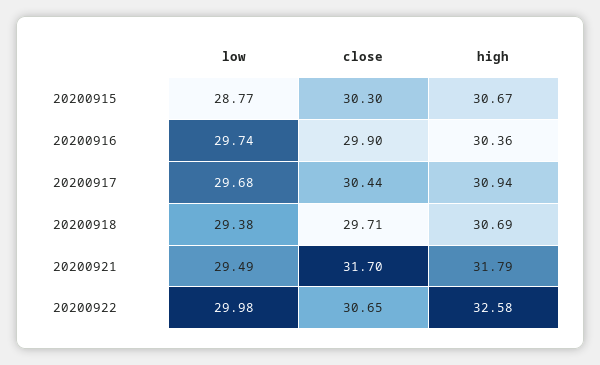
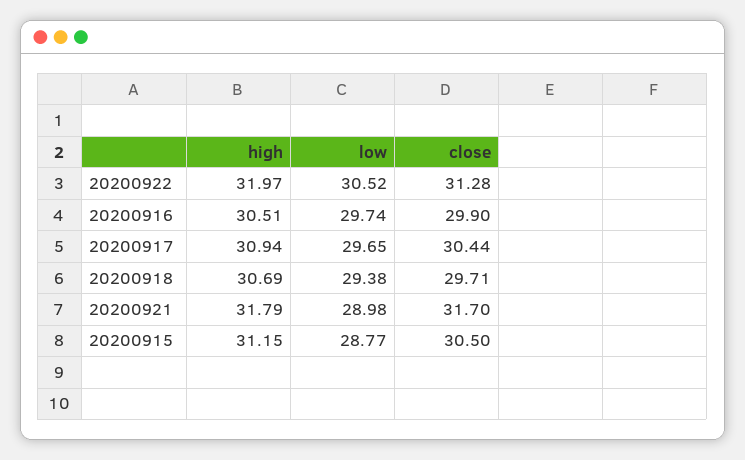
  {
    "low": {
      "20200915": 28.77,
      "20200916": 29.74,
-     "20200917": 29.68,
+     "20200917": 29.65,
      "20200918": 29.38,
-     "20200921": 29.49,
+     "20200921": 28.98,
-     "20200922": 29.98
+     "20200922": 30.52
    },
    "close": {
-     "20200915": 30.3,
+     "20200915": 30.5,
      "20200916": 29.9,
      "20200917": 30.44,
      "20200918": 29.71,
      "20200921": 31.7,
-     "20200922": 30.65
+     "20200922": 31.28
    },
    "high": {
-     "20200915": 30.67,
+     "20200915": 31.15,
-     "20200916": 30.36,
+     "20200916": 30.51,
      "20200917": 30.94,
      "20200918": 30.69,
      "20200921": 31.79,
-     "20200922": 32.58
+     "20200922": 31.97
    }
  }

